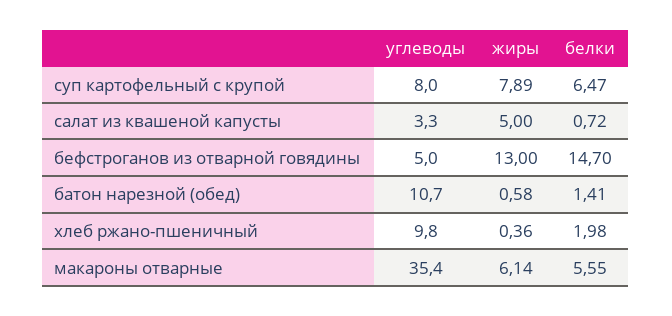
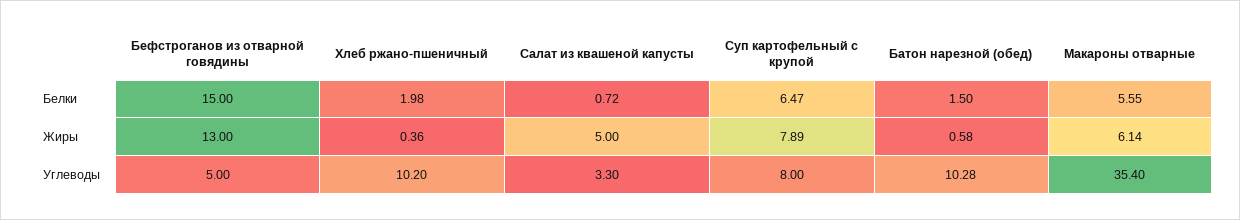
  {
    "углеводы": {
      "суп картофельный с крупой": 8,
      "салат из квашеной капусты": 3.3,
      "бефстроганов из отварной говядины": 5,
-     "батон нарезной (обед)": 10.7,
+     "батон нарезной (обед)": 10.28,
-     "хлеб ржано-пшеничный": 9.8,
+     "хлеб ржано-пшеничный": 10.2,
      "макароны отварные": 35.4
    },
    "жиры": {
      "суп картофельный с крупой": 7.89,
      "салат из квашеной капусты": 5,
      "бефстроганов из отварной говядины": 13,
      "батон нарезной (обед)": 0.58,
      "хлеб ржано-пшеничный": 0.36,
      "макароны отварные": 6.14
    },
    "белки": {
      "суп картофельный с крупой": 6.47,
      "салат из квашеной капусты": 0.72,
-     "бефстроганов из отварной говядины": 14.7,
+     "бефстроганов из отварной говядины": 15,
-     "батон нарезной (обед)": 1.41,
+     "батон нарезной (обед)": 1.5,
      "хлеб ржано-пшеничный": 1.98,
      "макароны отварные": 5.55
    }
  }

